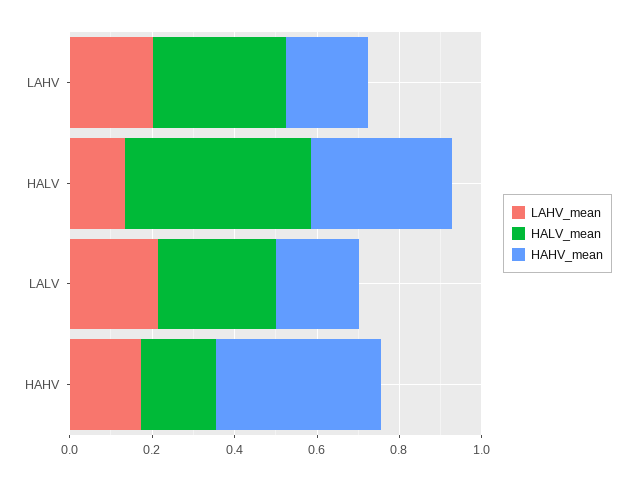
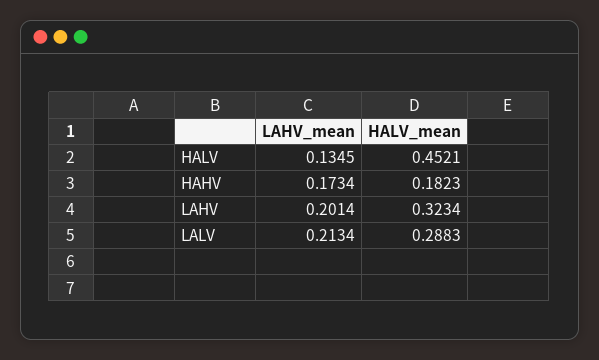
  {
    "LAHV_mean": {
      "LAHV": 0.2014,
      "HALV": 0.1345,
      "LALV": 0.2134,
      "HAHV": 0.1734
    },
    "HALV_mean": {
      "LAHV": 0.3234,
      "HALV": 0.4521,
      "LALV": 0.2883,
      "HAHV": 0.1823
-   },
+   }
-   "HAHV_mean": {
-     "LAHV": 0.2,
-     "HALV": 0.35,
-     "LALV": 0.2,
-     "HAHV": 0.4
-   }
  }

